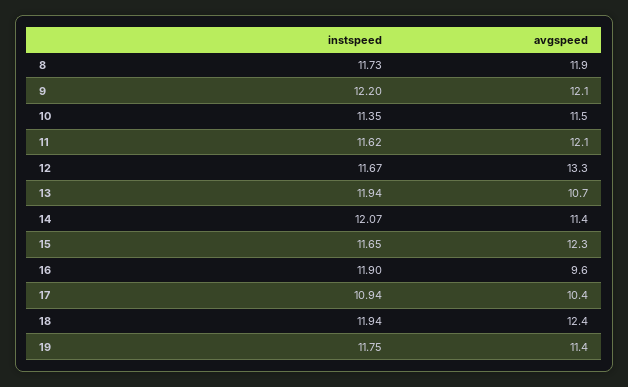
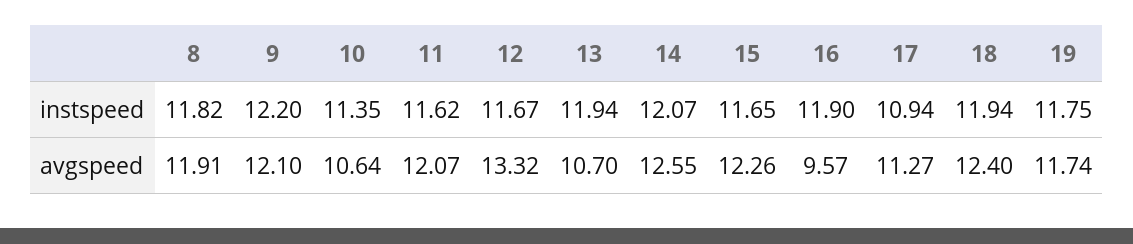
  {
    "instspeed": {
-     "8": 11.73,
+     "8": 11.82,
      "9": 12.2,
      "10": 11.35,
      "11": 11.62,
      "12": 11.67,
      "13": 11.94,
      "14": 12.07,
      "15": 11.65,
      "16": 11.9,
      "17": 10.94,
      "18": 11.94,
      "19": 11.75
    },
    "avgspeed": {
      "8": 11.91,
      "9": 12.1,
-     "10": 11.5,
+     "10": 10.64,
      "11": 12.07,
      "12": 13.32,
      "13": 10.7,
-     "14": 11.4,
+     "14": 12.55,
      "15": 12.26,
      "16": 9.57,
-     "17": 10.4,
+     "17": 11.27,
      "18": 12.4,
-     "19": 11.4
+     "19": 11.74
    }
  }

